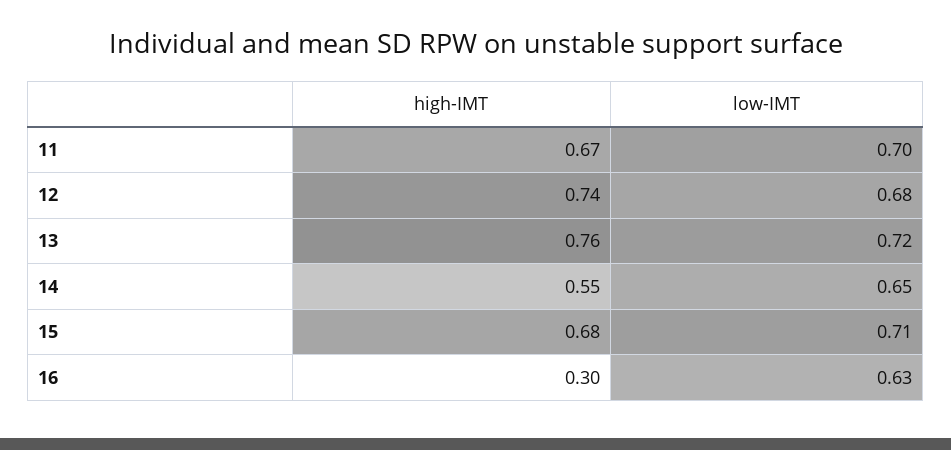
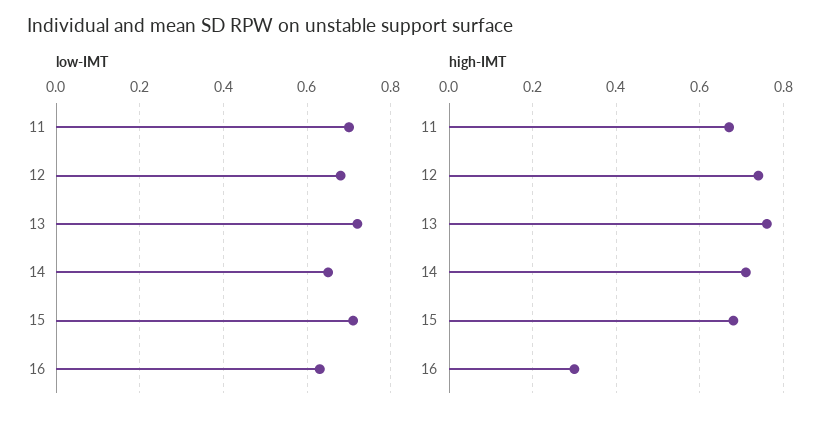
  {
    "high-IMT": {
      "11": 0.67,
      "12": 0.74,
      "13": 0.76,
-     "14": 0.55,
+     "14": 0.7,
      "15": 0.68,
      "16": 0.3
    },
    "low-IMT": {
      "11": 0.7,
      "12": 0.68,
      "13": 0.72,
      "14": 0.65,
      "15": 0.71,
      "16": 0.63
    }
  }

